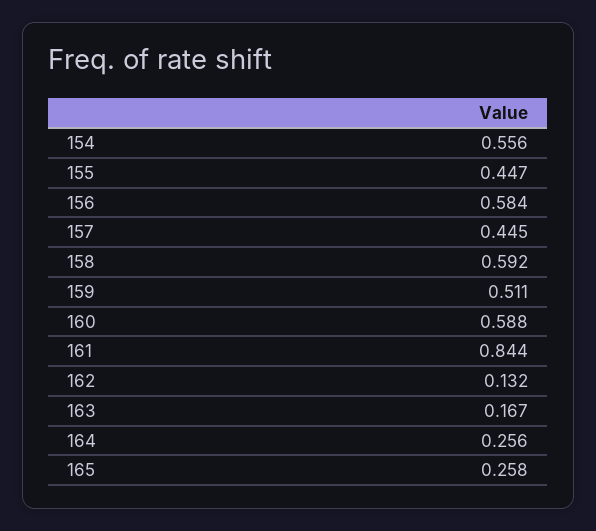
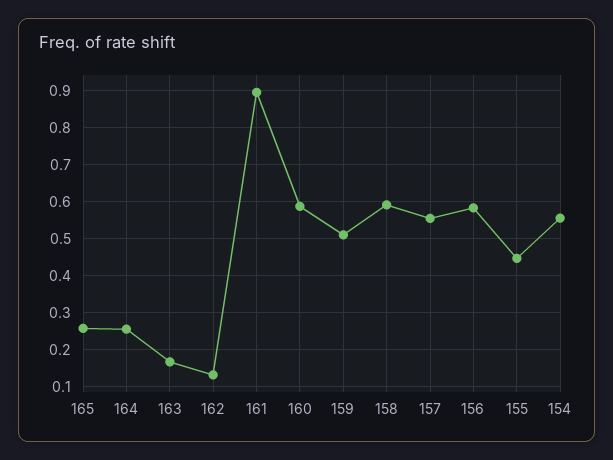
  {
    "154": 0.556,
    "155": 0.447,
    "156": 0.584,
-   "157": 0.445,
+   "157": 0.56,
    "158": 0.592,
    "159": 0.511,
    "160": 0.588,
-   "161": 0.844,
+   "161": 0.9,
    "162": 0.132,
    "163": 0.167,
    "164": 0.256,
    "165": 0.258
  }

